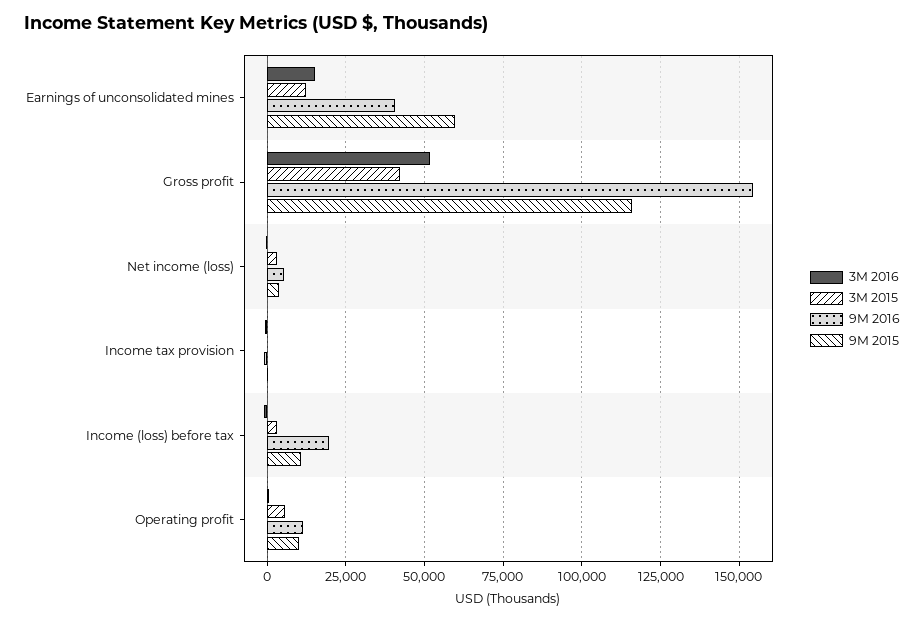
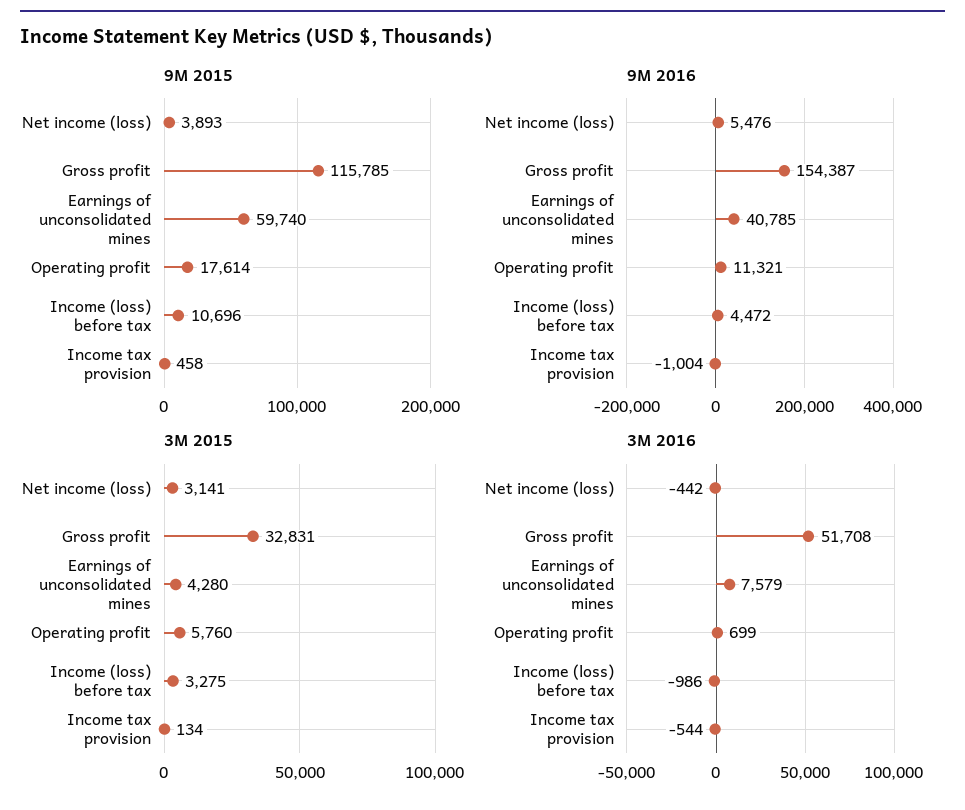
  {
    "3M 2016": {
-     "Earnings of unconsolidated mines": 15000,
+     "Earnings of unconsolidated mines": 7579,
      "Gross profit": 51708,
      "Net income (loss)": -442,
      "Income tax provision": -544,
      "Income (loss) before tax": -986,
      "Operating profit": 699
    },
    "3M 2015": {
-     "Earnings of unconsolidated mines": 12500,
+     "Earnings of unconsolidated mines": 4280,
-     "Gross profit": 42500,
+     "Gross profit": 32831,
      "Net income (loss)": 3141,
      "Income tax provision": 134,
      "Income (loss) before tax": 3275,
      "Operating profit": 5760
    },
    "9M 2016": {
      "Earnings of unconsolidated mines": 40785,
      "Gross profit": 154387,
      "Net income (loss)": 5476,
      "Income tax provision": -1004,
-     "Income (loss) before tax": 20000,
+     "Income (loss) before tax": 4472,
      "Operating profit": 11321
    },
    "9M 2015": {
      "Earnings of unconsolidated mines": 59740,
      "Gross profit": 115785,
      "Net income (loss)": 3893,
      "Income tax provision": 458,
      "Income (loss) before tax": 10696,
-     "Operating profit": 10000
+     "Operating profit": 17614
    }
  }

